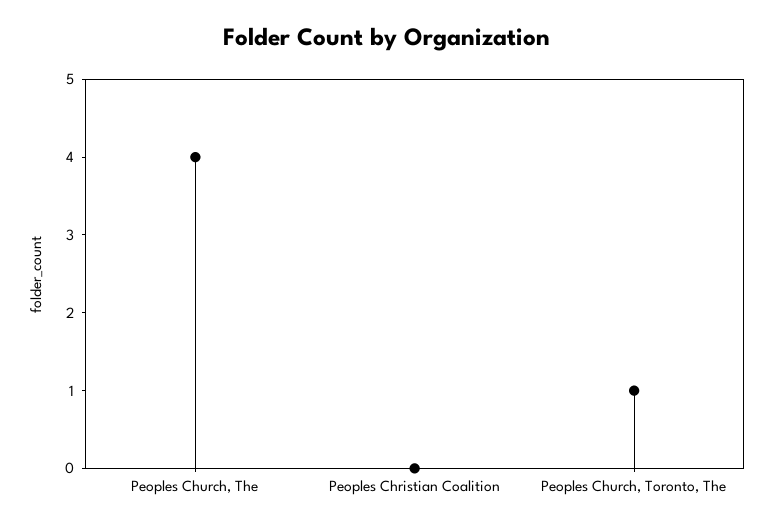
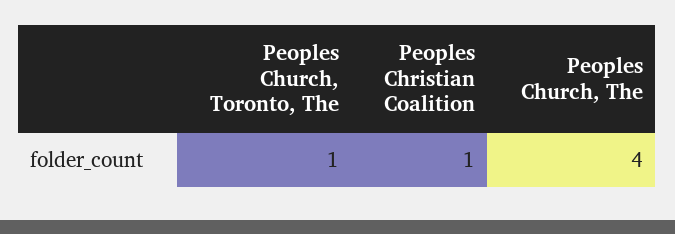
  {
    "Peoples Church, The": 4,
-   "Peoples Christian Coalition": 0,
+   "Peoples Christian Coalition": 1,
    "Peoples Church, Toronto, The": 1
  }

